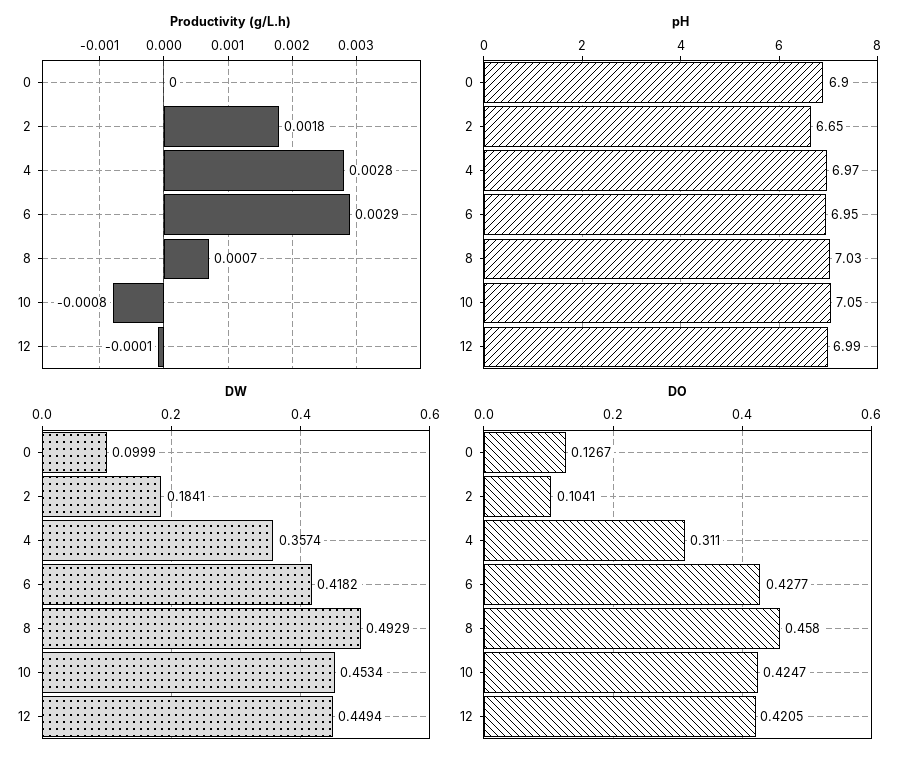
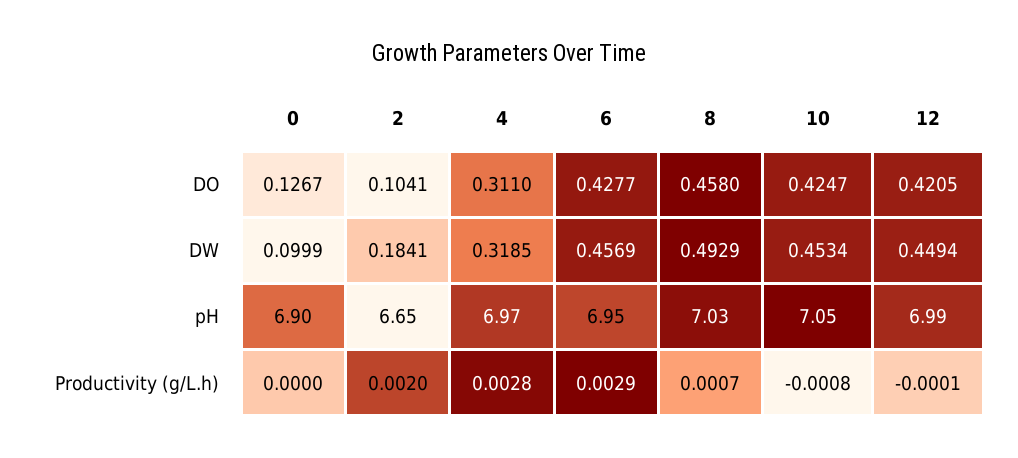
  {
    "Productivity (g/L.h)": {
      "0": 0,
-     "2": 0.0018,
+     "2": 0.002,
      "4": 0.0028,
      "6": 0.0029,
      "8": 0.0007,
      "10": -0.0008,
      "12": -0.0001
    },
    "pH": {
      "0": 6.9,
      "2": 6.65,
      "4": 6.97,
      "6": 6.95,
      "8": 7.03,
      "10": 7.05,
      "12": 6.99
    },
    "DW": {
      "0": 0.0999,
      "2": 0.1841,
-     "4": 0.3574,
+     "4": 0.3185,
-     "6": 0.4182,
+     "6": 0.4569,
      "8": 0.4929,
      "10": 0.4534,
      "12": 0.4494
    },
    "DO": {
      "0": 0.1267,
      "2": 0.1041,
      "4": 0.311,
      "6": 0.4277,
      "8": 0.458,
      "10": 0.4247,
      "12": 0.4205
    }
  }

